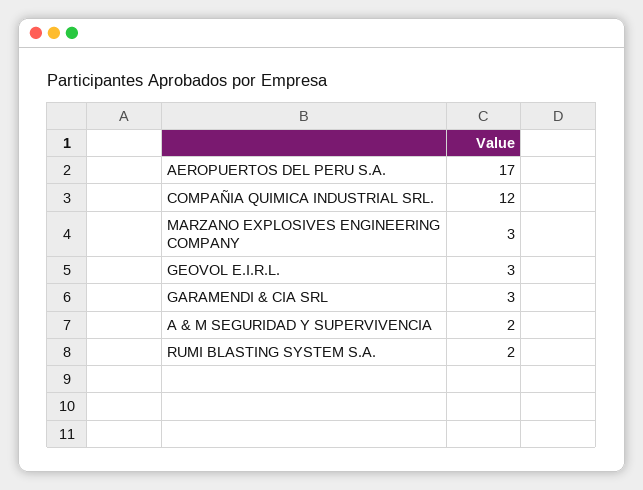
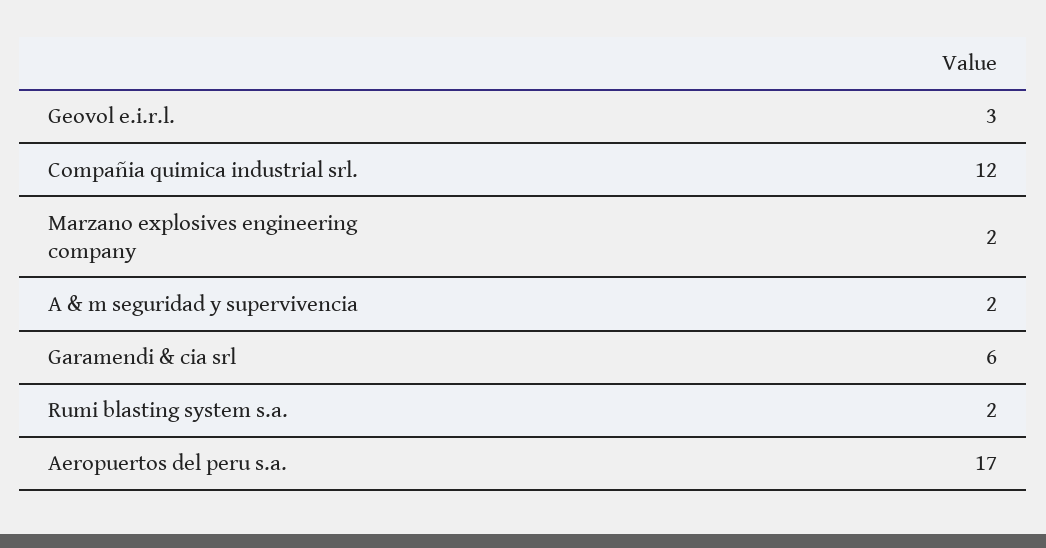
  {
    "AEROPUERTOS DEL PERU S.A.": 17,
    "COMPAÑIA QUIMICA INDUSTRIAL SRL.": 12,
-   "MARZANO EXPLOSIVES ENGINEERING COMPANY": 3,
+   "MARZANO EXPLOSIVES ENGINEERING COMPANY": 2,
    "GEOVOL E.I.R.L.": 3,
-   "GARAMENDI & CIA SRL": 3,
+   "GARAMENDI & CIA SRL": 6,
    "A & M SEGURIDAD Y SUPERVIVENCIA": 2,
    "RUMI BLASTING SYSTEM S.A.": 2
  }

